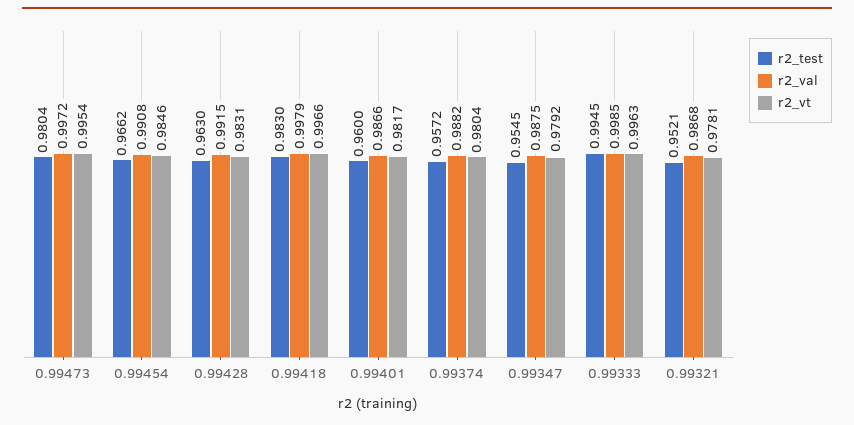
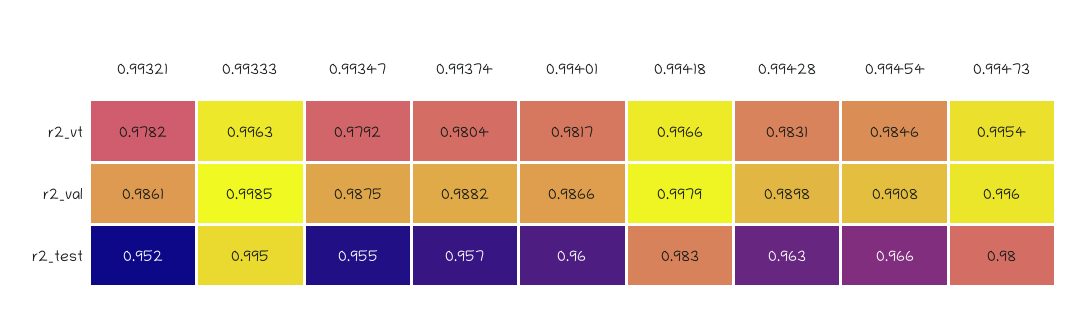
  {
    "r2_test": {
      "0.99473": 0.9804,
      "0.99454": 0.9662,
      "0.99428": 0.963,
      "0.99418": 0.983,
      "0.99401": 0.96,
      "0.99374": 0.9572,
      "0.99347": 0.9545,
      "0.99333": 0.9945,
      "0.99321": 0.9521
    },
    "r2_val": {
-     "0.99473": 0.9972,
+     "0.99473": 0.996,
      "0.99454": 0.9908,
-     "0.99428": 0.9915,
+     "0.99428": 0.9898,
      "0.99418": 0.9979,
      "0.99401": 0.9866,
      "0.99374": 0.9882,
      "0.99347": 0.9875,
      "0.99333": 0.9985,
-     "0.99321": 0.9868
+     "0.99321": 0.9861
    },
    "r2_vt": {
      "0.99473": 0.9954,
      "0.99454": 0.9846,
      "0.99428": 0.9831,
      "0.99418": 0.9966,
      "0.99401": 0.9817,
      "0.99374": 0.9804,
      "0.99347": 0.9792,
      "0.99333": 0.9963,
-     "0.99321": 0.9781
+     "0.99321": 0.9782
    }
  }

